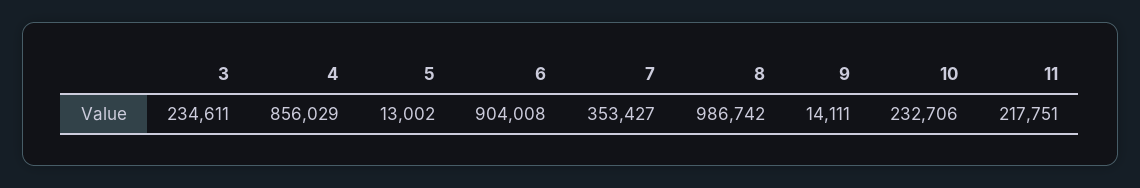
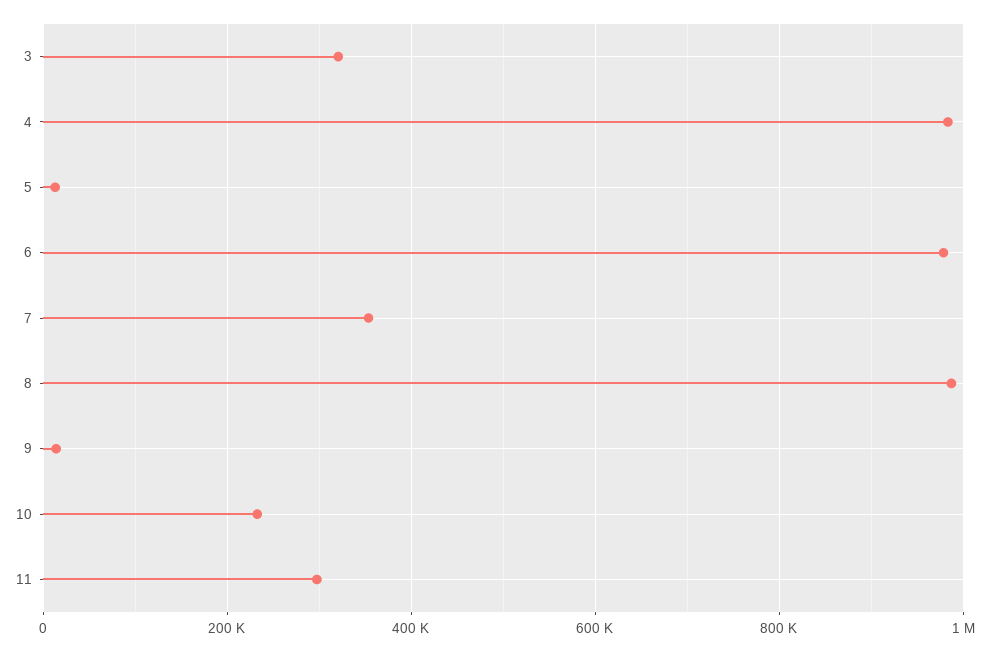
  {
-   "3": 234611,
+   "3": 320000,
-   "4": 856029,
+   "4": 980000,
    "5": 13002,
-   "6": 904008,
+   "6": 980000,
    "7": 353427,
    "8": 986742,
    "9": 14111,
    "10": 232706,
-   "11": 217751
+   "11": 300000
  }

